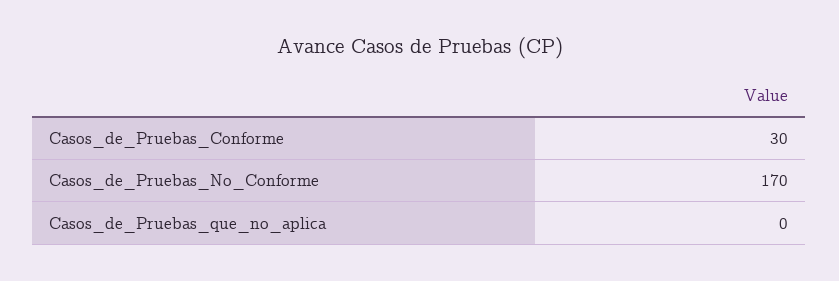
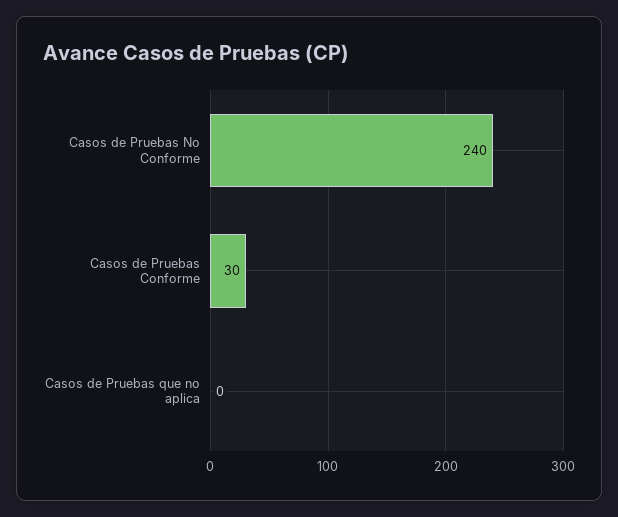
  {
    "Casos_de_Pruebas_Conforme": 30,
-   "Casos_de_Pruebas_No_Conforme": 170,
+   "Casos_de_Pruebas_No_Conforme": 240,
    "Casos_de_Pruebas_que_no_aplica": 0
  }

